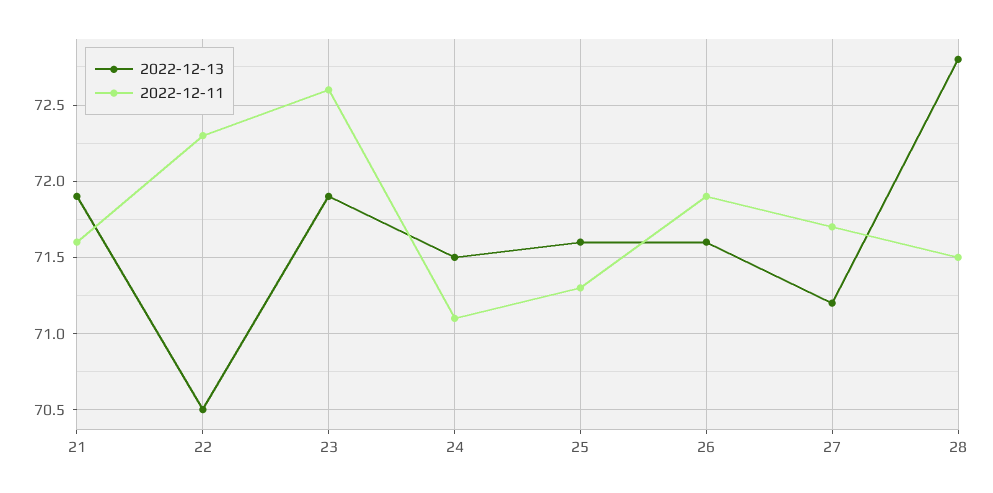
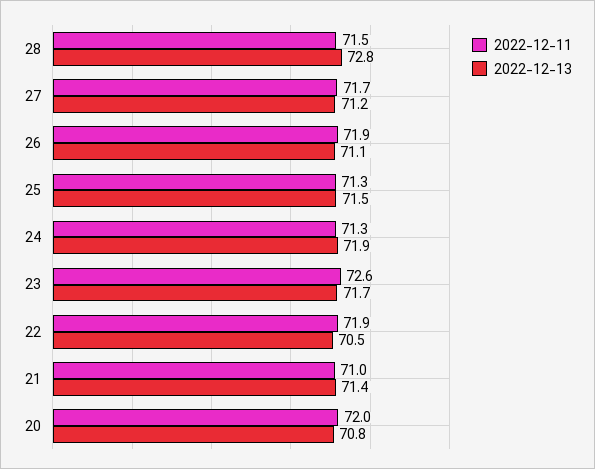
  {
    "2022-12-13": {
-     "21": 71.9,
+     "21": 71.4,
      "22": 70.5,
-     "23": 71.9,
+     "23": 71.7,
-     "24": 71.5,
+     "24": 71.9,
-     "25": 71.6,
+     "25": 71.5,
-     "26": 71.6,
+     "26": 71.1,
      "27": 71.2,
-     "28": 72.8
+     "28": 72.8,
+     "20": 70.8
    },
    "2022-12-11": {
-     "21": 71.6,
+     "21": 71,
-     "22": 72.3,
+     "22": 71.9,
      "23": 72.6,
-     "24": 71.1,
+     "24": 71.3,
      "25": 71.3,
      "26": 71.9,
      "27": 71.7,
-     "28": 71.5
+     "28": 71.5,
+     "20": 72
    }
  }

